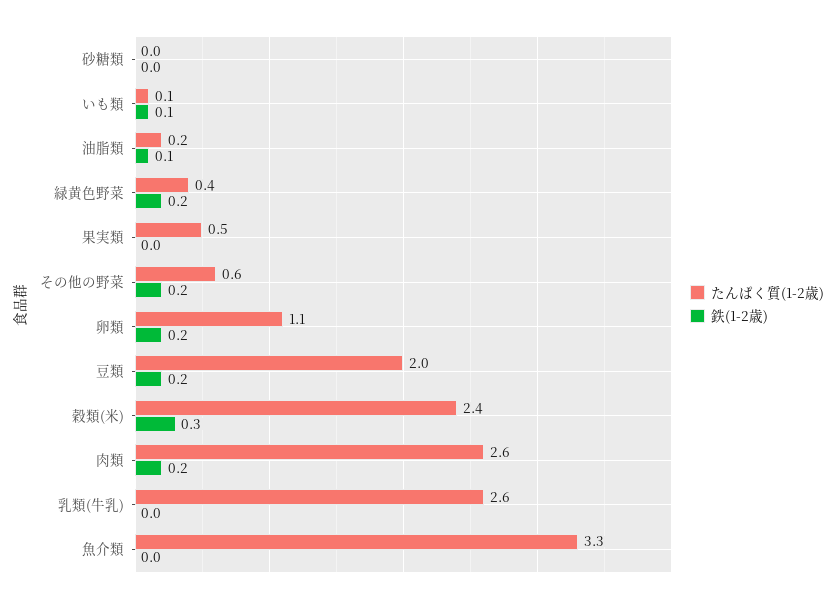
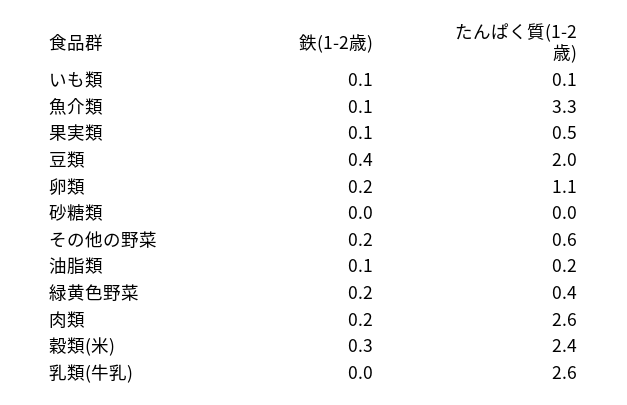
  {
    "たんぱく質(1-2歳)": {
      "砂糖類": 0,
      "いも類": 0.1,
      "油脂類": 0.2,
      "緑黄色野菜": 0.4,
      "果実類": 0.5,
      "その他の野菜": 0.6,
      "卵類": 1.1,
      "豆類": 2,
      "穀類(米)": 2.4,
      "肉類": 2.6,
      "乳類(牛乳)": 2.6,
      "魚介類": 3.3
    },
    "鉄(1-2歳)": {
      "砂糖類": 0,
      "いも類": 0.1,
      "油脂類": 0.1,
      "緑黄色野菜": 0.2,
-     "果実類": 0,
+     "果実類": 0.1,
      "その他の野菜": 0.2,
      "卵類": 0.2,
-     "豆類": 0.2,
+     "豆類": 0.4,
      "穀類(米)": 0.3,
      "肉類": 0.2,
      "乳類(牛乳)": 0,
-     "魚介類": 0
+     "魚介類": 0.1
    }
  }

